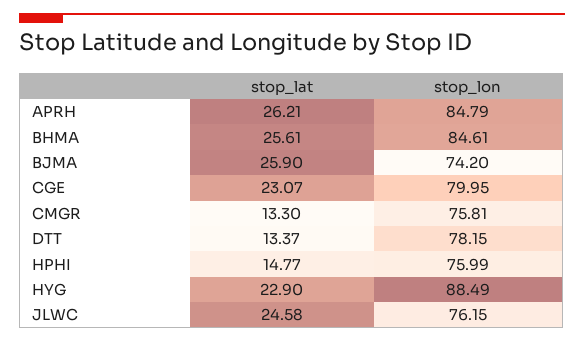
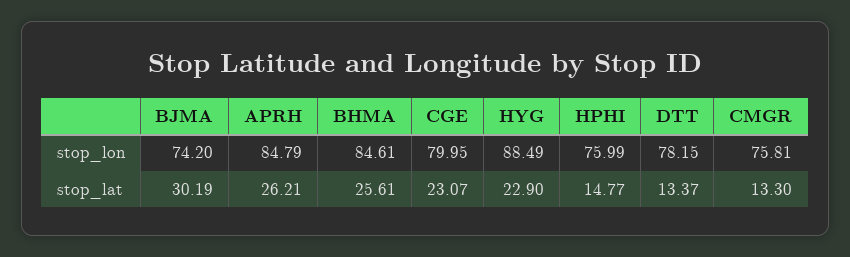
  {
    "stop_lat": {
      "APRH": 26.21,
      "BHMA": 25.61,
-     "BJMA": 25.9,
+     "BJMA": 30.19,
      "CGE": 23.07,
      "CMGR": 13.3,
      "DTT": 13.37,
      "HPHI": 14.77,
-     "HYG": 22.9,
+     "HYG": 22.9
-     "JLWC": 24.58
    },
    "stop_lon": {
      "APRH": 84.79,
      "BHMA": 84.61,
      "BJMA": 74.2,
      "CGE": 79.95,
      "CMGR": 75.81,
      "DTT": 78.15,
      "HPHI": 75.99,
-     "HYG": 88.49,
+     "HYG": 88.49
-     "JLWC": 76.15
    }
  }

